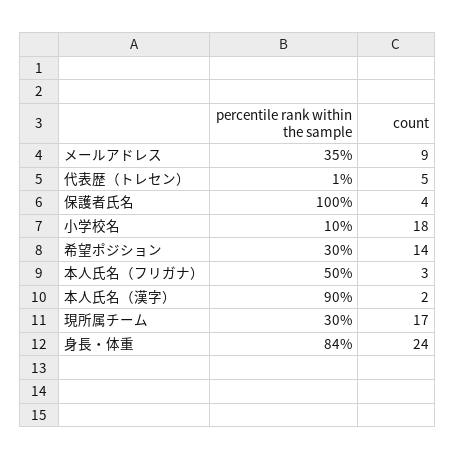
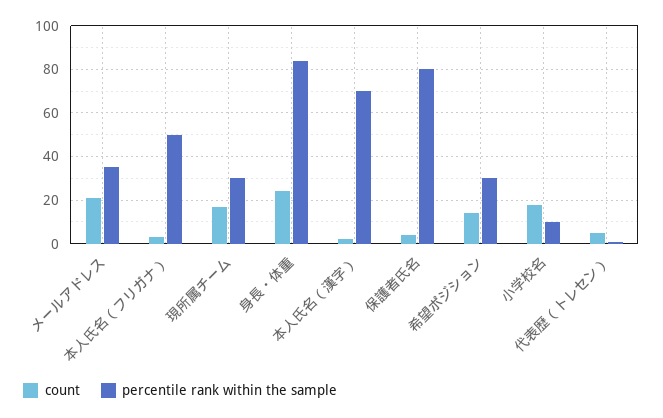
  {
    "percentile rank within the sample": {
      "メールアドレス": 35,
      "代表歴（トレセン）": 1,
-     "保護者氏名": 100,
+     "保護者氏名": 80,
      "小学校名": 10,
      "希望ポジション": 30,
      "本人氏名（フリガナ）": 50,
-     "本人氏名（漢字）": 90,
+     "本人氏名（漢字）": 70,
      "現所属チーム": 30,
      "身長・体重": 84
    },
    "count": {
-     "メールアドレス": 9,
+     "メールアドレス": 20,
      "代表歴（トレセン）": 5,
      "保護者氏名": 4,
      "小学校名": 18,
      "希望ポジション": 14,
      "本人氏名（フリガナ）": 3,
      "本人氏名（漢字）": 2,
      "現所属チーム": 17,
      "身長・体重": 24
    }
  }

